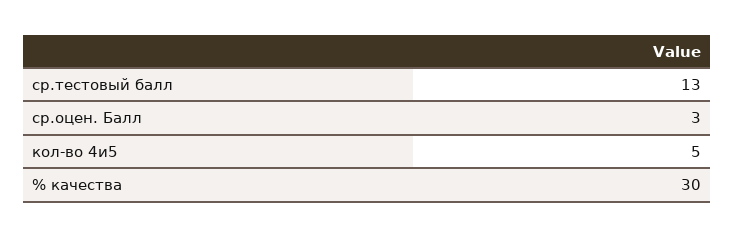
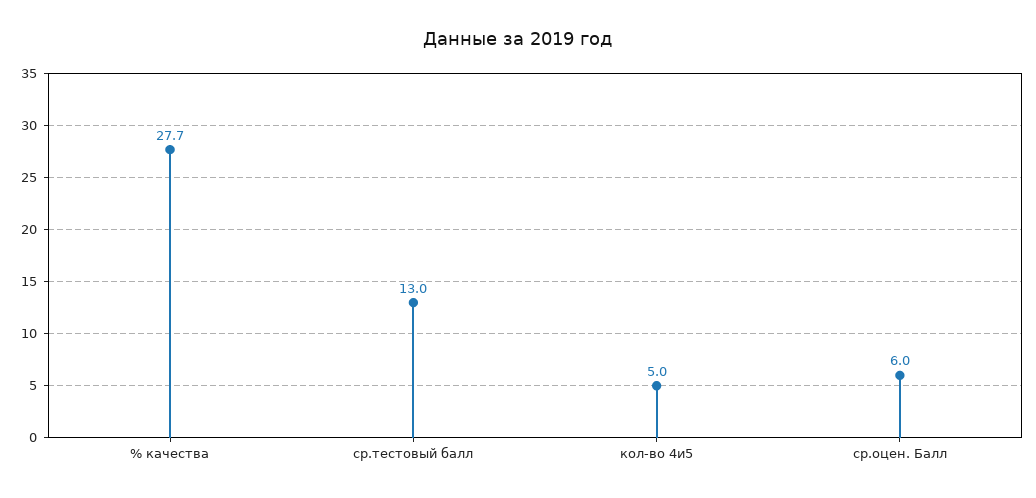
  {
    "ср.тестовый балл": 13,
-   "ср.оцен. Балл": 3,
+   "ср.оцен. Балл": 6,
    "кол-во 4и5": 5,
-   "% качества": 30
+   "% качества": 27.7
  }

